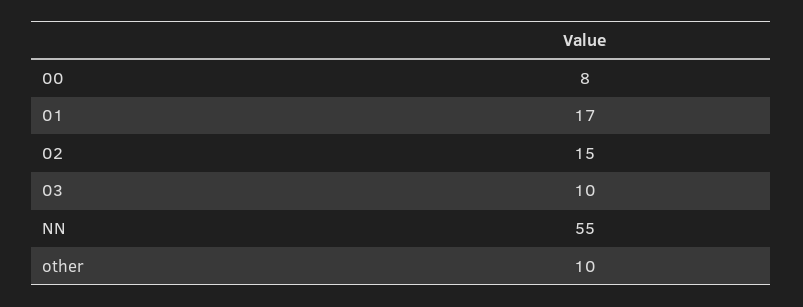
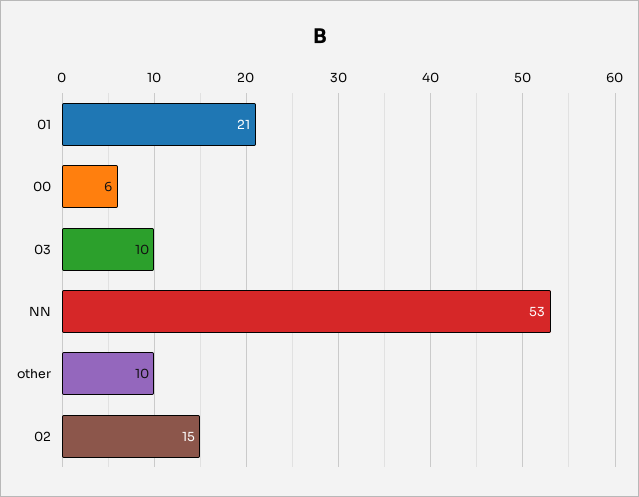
  {
-   "00": 8,
+   "00": 6,
-   "01": 17,
+   "01": 21,
    "02": 15,
    "03": 10,
-   "NN": 55,
+   "NN": 53,
    "other": 10
  }

